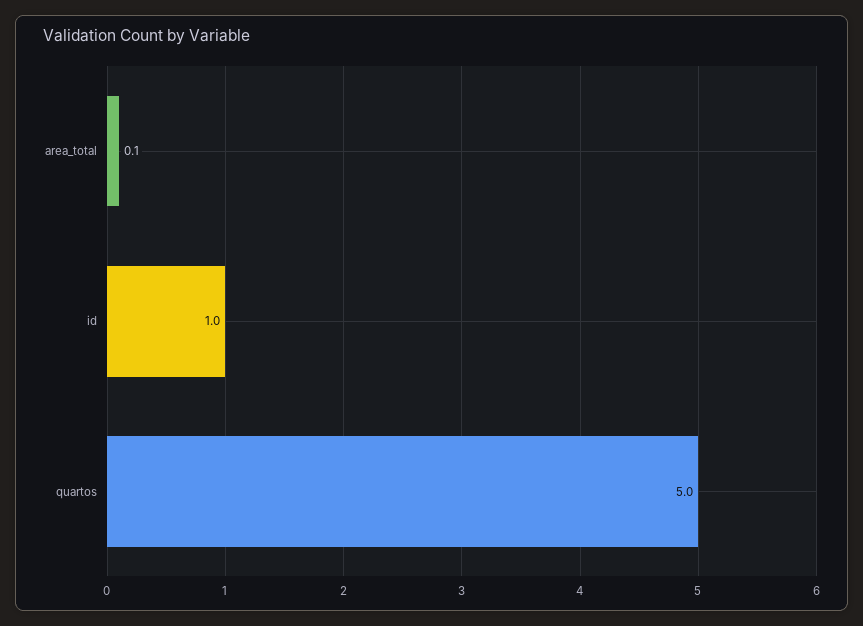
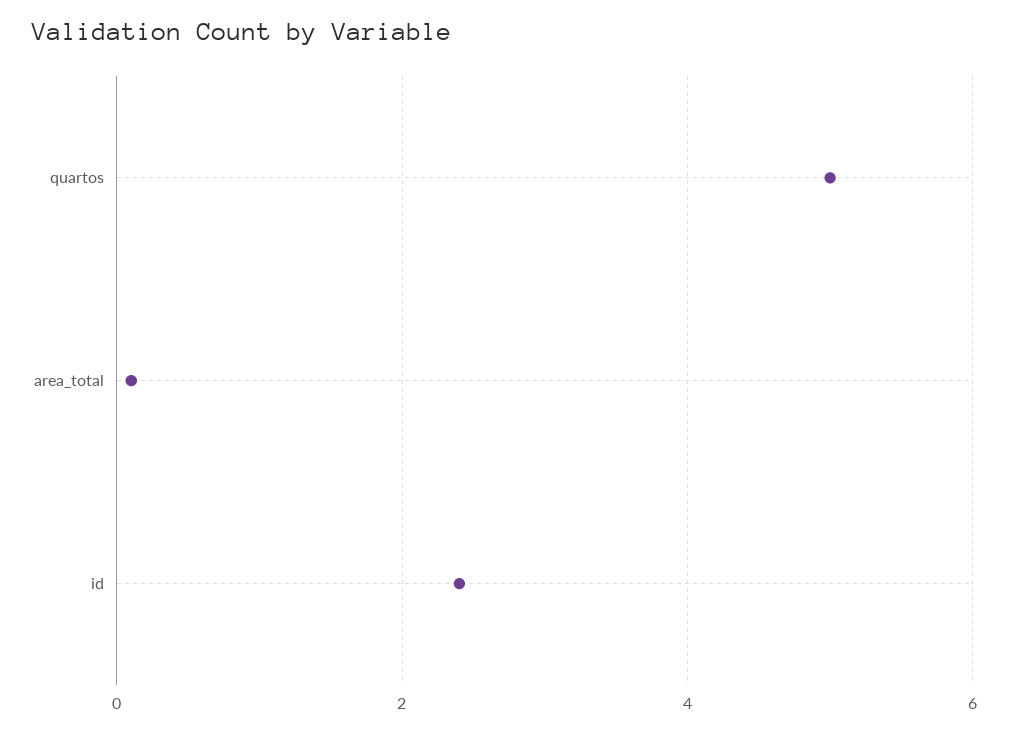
  {
    "area_total": 0.1,
-   "id": 1,
+   "id": 2.5,
    "quartos": 5
  }

